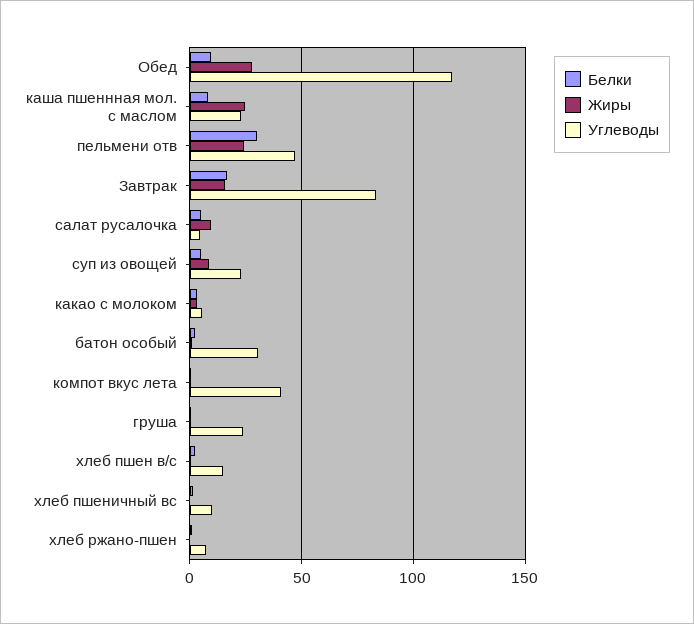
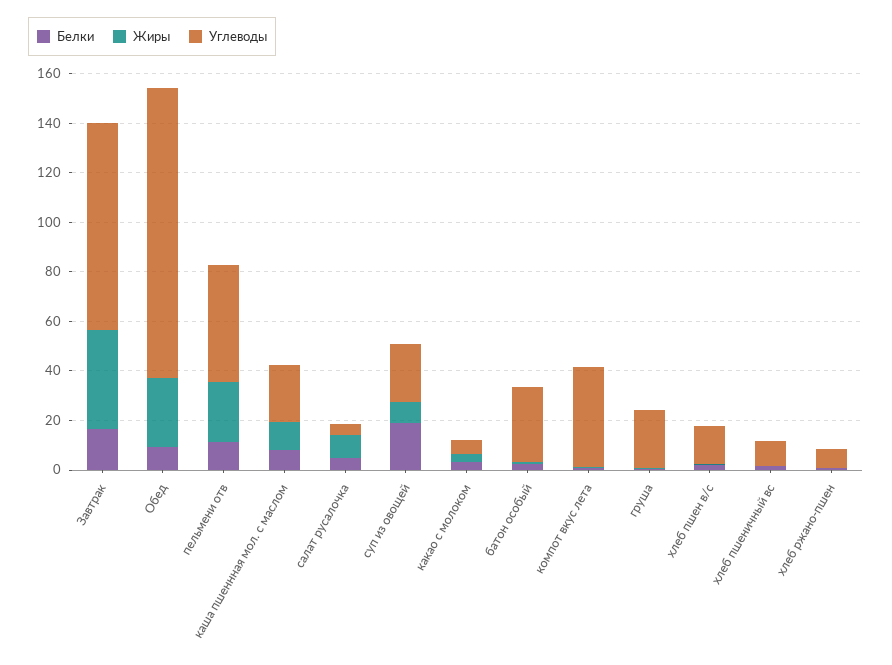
  {
    "Белки": {
      "Обед": 10,
      "каша пшеннная мол. с маслом": 10,
-     "пельмени отв": 30,
+     "пельмени отв": 10,
      "Завтрак": 15,
      "салат русалочка": 5,
-     "суп из овощей": 5,
+     "суп из овощей": 20,
      "какао с молоком": 5,
      "батон особый": 0,
      "компот вкус лета": 0,
      "груша": 0,
      "хлеб пшен в/с": 0,
      "хлеб пшеничный вс": 0,
      "хлеб ржано-пшен": 0
    },
    "Жиры": {
      "Обед": 30,
-     "каша пшеннная мол. с маслом": 25,
+     "каша пшеннная мол. с маслом": 10,
      "пельмени отв": 25,
-     "Завтрак": 15,
+     "Завтрак": 40,
      "салат русалочка": 10,
      "суп из овощей": 10,
      "какао с молоком": 5,
      "батон особый": 0,
      "компот вкус лета": 0,
      "груша": 0,
      "хлеб пшен в/с": 0,
      "хлеб пшеничный вс": 0,
      "хлеб ржано-пшен": 0
    },
    "Углеводы": {
      "Обед": 115,
      "каша пшеннная мол. с маслом": 25,
      "пельмени отв": 45,
      "Завтрак": 85,
      "салат русалочка": 5,
      "суп из овощей": 25,
      "какао с молоком": 5,
      "батон особый": 30,
      "компот вкус лета": 40,
      "груша": 25,
      "хлеб пшен в/с": 15,
      "хлеб пшеничный вс": 10,
      "хлеб ржано-пшен": 5
    }
  }

